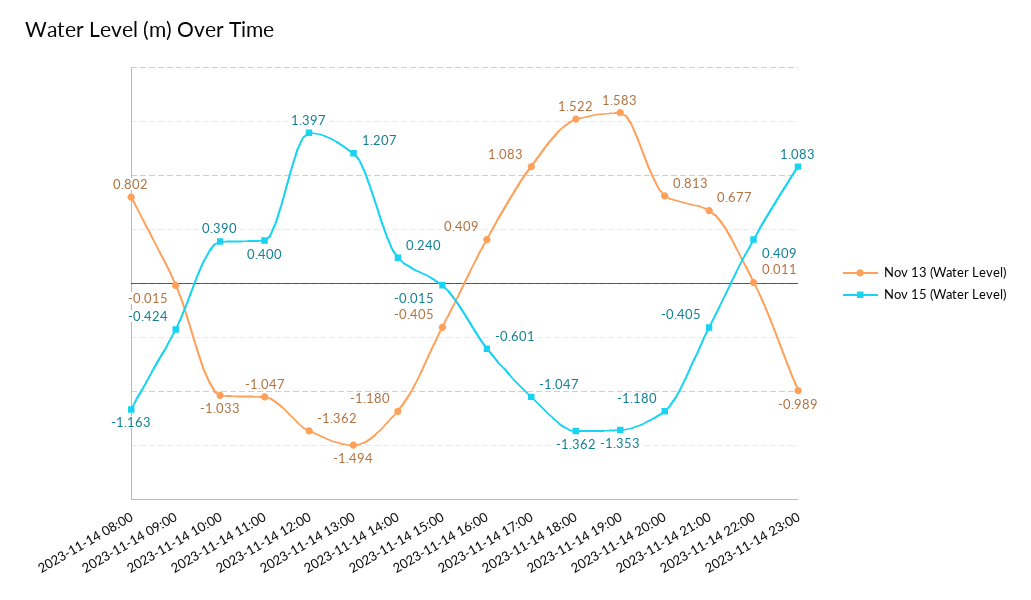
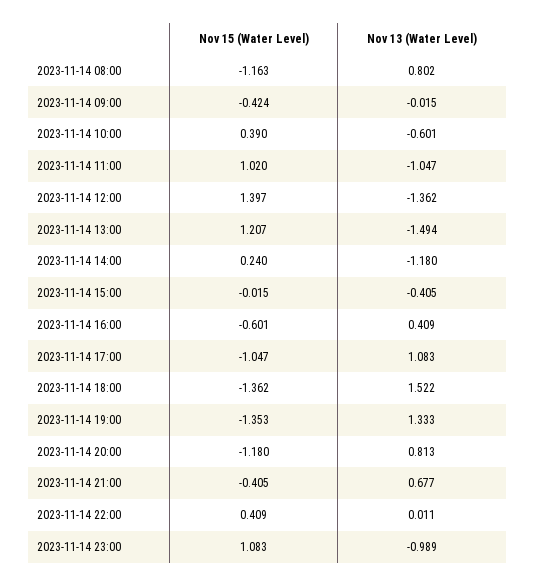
  {
    "Nov 13 (Water Level)": {
      "2023-11-14 08:00": 0.802,
      "2023-11-14 09:00": -0.015,
-     "2023-11-14 10:00": -1.033,
+     "2023-11-14 10:00": -0.601,
      "2023-11-14 11:00": -1.047,
      "2023-11-14 12:00": -1.362,
      "2023-11-14 13:00": -1.494,
      "2023-11-14 14:00": -1.18,
      "2023-11-14 15:00": -0.405,
      "2023-11-14 16:00": 0.409,
      "2023-11-14 17:00": 1.083,
      "2023-11-14 18:00": 1.522,
-     "2023-11-14 19:00": 1.583,
+     "2023-11-14 19:00": 1.333,
      "2023-11-14 20:00": 0.813,
      "2023-11-14 21:00": 0.677,
      "2023-11-14 22:00": 0.011,
      "2023-11-14 23:00": -0.989
    },
    "Nov 15 (Water Level)": {
      "2023-11-14 08:00": -1.163,
      "2023-11-14 09:00": -0.424,
      "2023-11-14 10:00": 0.39,
-     "2023-11-14 11:00": 0.4,
+     "2023-11-14 11:00": 1.02,
      "2023-11-14 12:00": 1.397,
      "2023-11-14 13:00": 1.207,
      "2023-11-14 14:00": 0.24,
      "2023-11-14 15:00": -0.015,
      "2023-11-14 16:00": -0.601,
      "2023-11-14 17:00": -1.047,
      "2023-11-14 18:00": -1.362,
      "2023-11-14 19:00": -1.353,
      "2023-11-14 20:00": -1.18,
      "2023-11-14 21:00": -0.405,
      "2023-11-14 22:00": 0.409,
      "2023-11-14 23:00": 1.083
    }
  }

